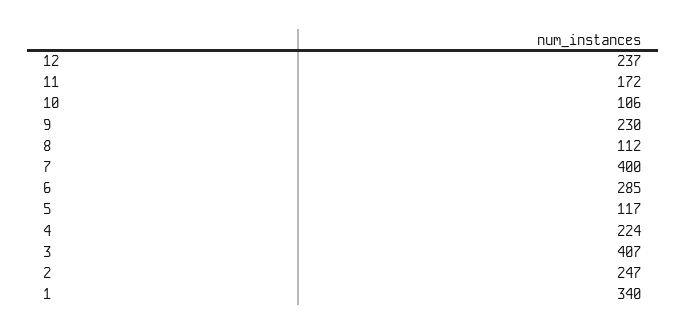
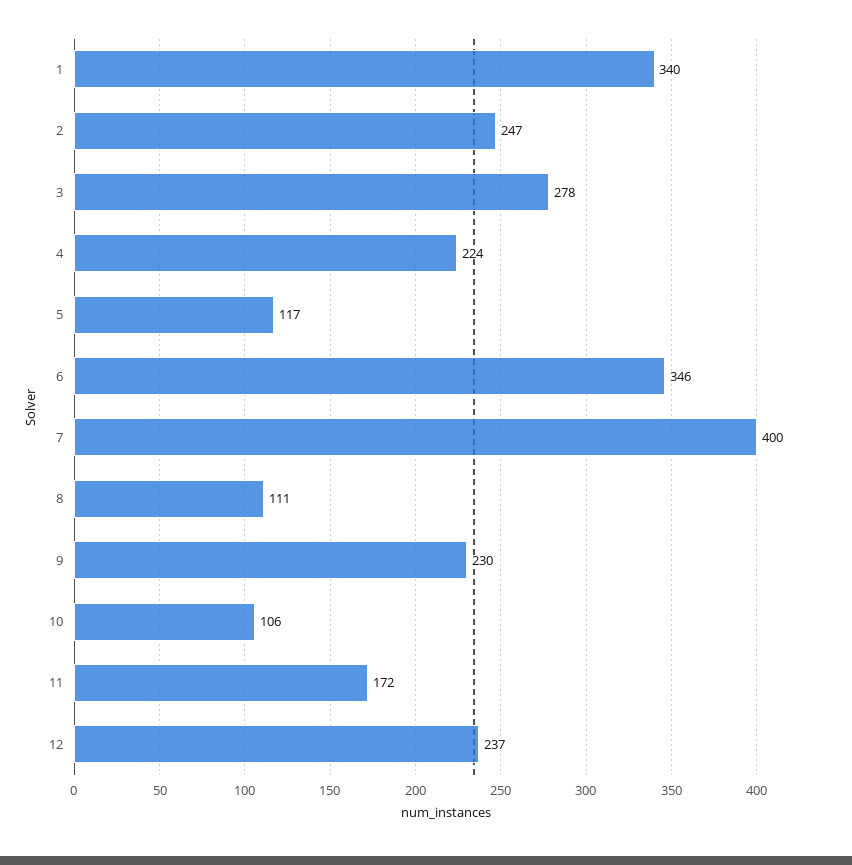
  {
    "12": 237,
    "11": 172,
    "10": 106,
    "9": 230,
-   "8": 112,
+   "8": 111,
    "7": 400,
-   "6": 285,
+   "6": 346,
    "5": 117,
    "4": 224,
-   "3": 407,
+   "3": 278,
    "2": 247,
    "1": 340
  }

